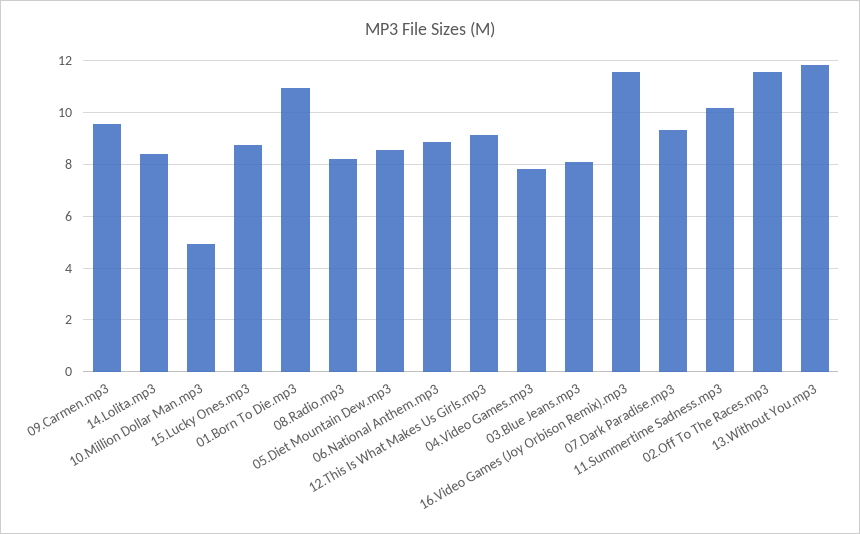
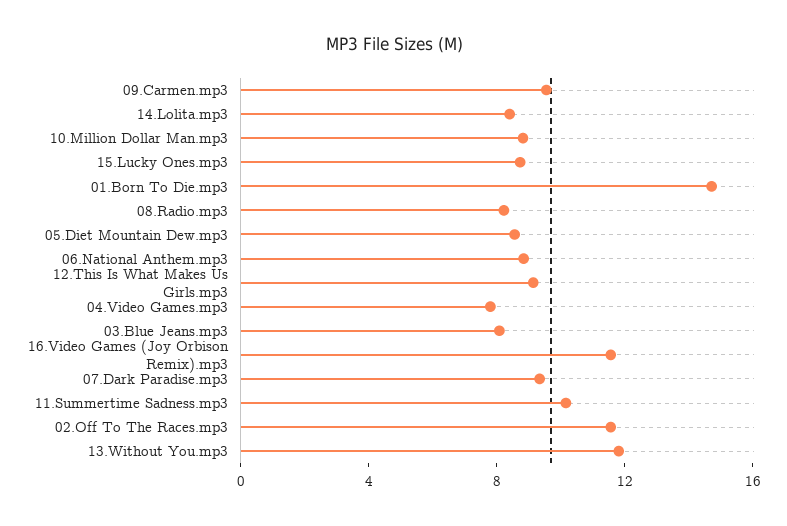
  {
    "09.Carmen.mp3": 9.5,
    "14.Lolita.mp3": 8.5,
-   "10.Million Dollar Man.mp3": 5,
+   "10.Million Dollar Man.mp3": 9,
    "15.Lucky Ones.mp3": 8.75,
-   "01.Born To Die.mp3": 11,
+   "01.Born To Die.mp3": 15,
    "08.Radio.mp3": 8.25,
    "05.Diet Mountain Dew.mp3": 8.5,
    "06.National Anthem.mp3": 8.75,
    "12.This Is What Makes Us Girls.mp3": 9.25,
    "04.Video Games.mp3": 7.75,
    "03.Blue Jeans.mp3": 8,
    "16.Video Games (Joy Orbison Remix).mp3": 11.5,
    "07.Dark Paradise.mp3": 9.25,
    "11.Summertime Sadness.mp3": 10.25,
    "02.Off To The Races.mp3": 11.5,
    "13.Without You.mp3": 11.75
  }

